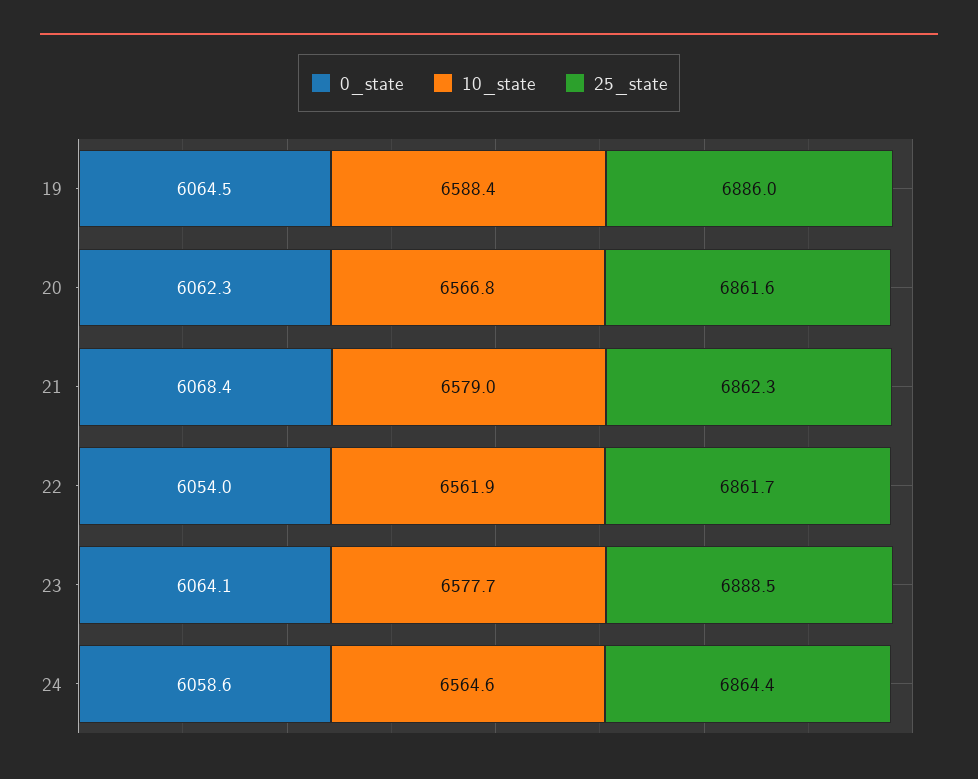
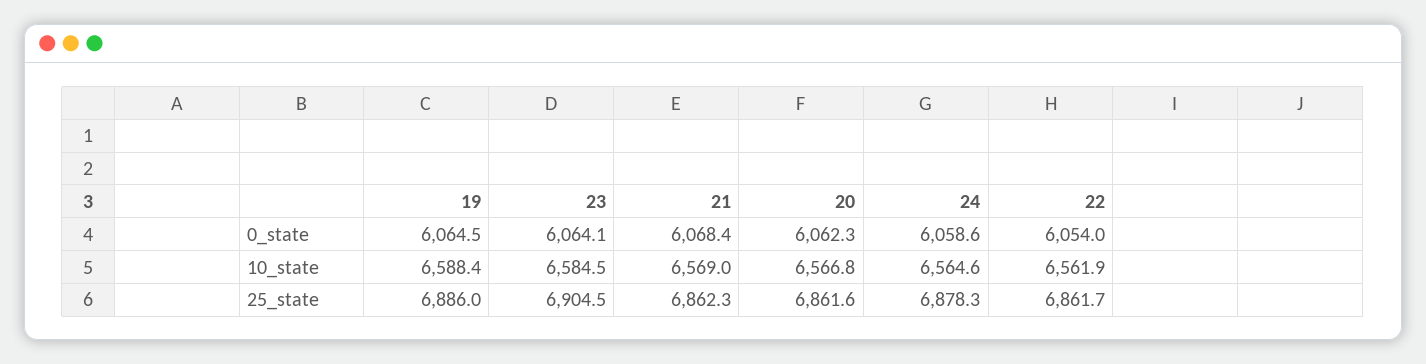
  {
    "0_state": {
      "19": 6064.5,
      "20": 6062.3,
      "21": 6068.4,
      "22": 6054,
      "23": 6064.1,
      "24": 6058.6
    },
    "10_state": {
      "19": 6588.4,
      "20": 6566.8,
-     "21": 6579,
+     "21": 6569,
      "22": 6561.9,
-     "23": 6577.7,
+     "23": 6584.5,
      "24": 6564.6
    },
    "25_state": {
      "19": 6886,
      "20": 6861.6,
      "21": 6862.3,
      "22": 6861.7,
-     "23": 6888.5,
+     "23": 6904.5,
-     "24": 6864.4
+     "24": 6878.3
    }
  }

